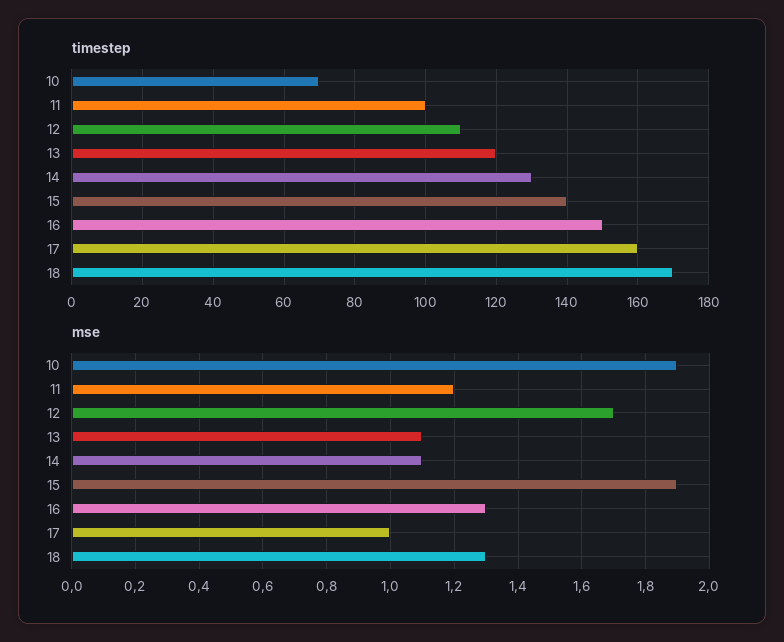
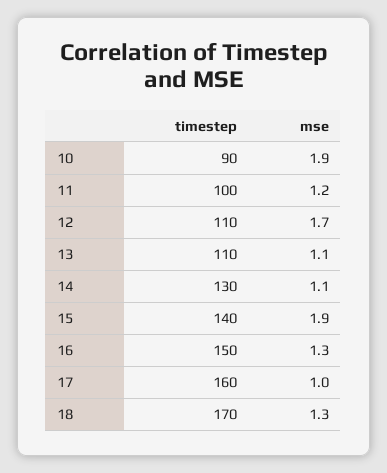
  {
    "timestep": {
-     "10": 70,
+     "10": 90,
      "11": 100,
      "12": 110,
-     "13": 120,
+     "13": 110,
      "14": 130,
      "15": 140,
      "16": 150,
      "17": 160,
      "18": 170
    },
    "mse": {
      "10": 1.9,
      "11": 1.2,
      "12": 1.7,
      "13": 1.1,
      "14": 1.1,
      "15": 1.9,
      "16": 1.3,
      "17": 1,
      "18": 1.3
    }
  }

